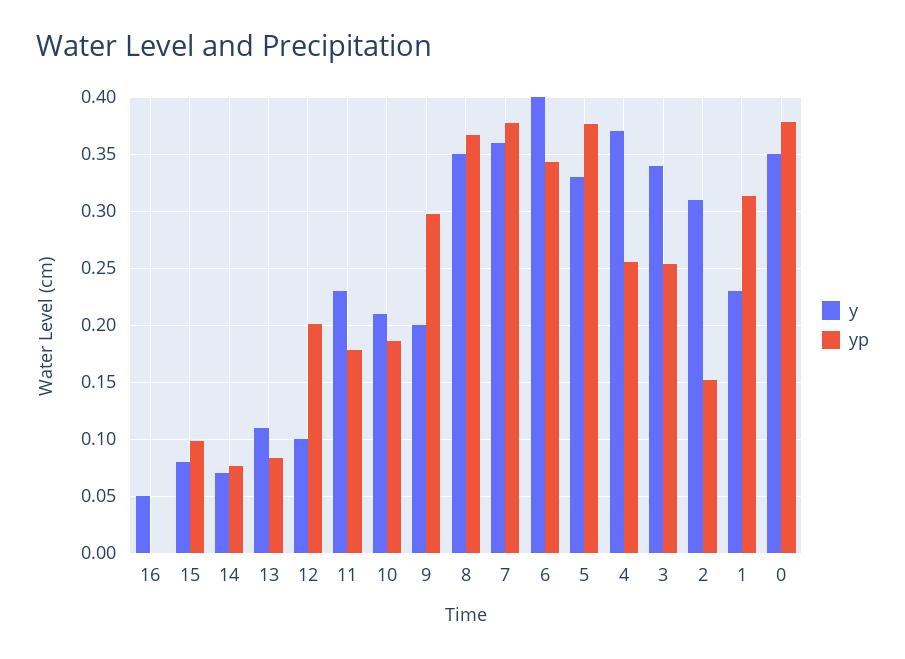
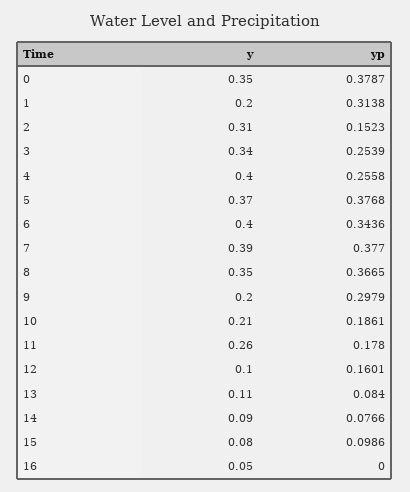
  {
    "y": {
      "16": 0.05,
      "15": 0.08,
-     "14": 0.07,
+     "14": 0.09,
      "13": 0.11,
      "12": 0.1,
-     "11": 0.23,
+     "11": 0.26,
      "10": 0.21,
      "9": 0.2,
      "8": 0.35,
-     "7": 0.36,
+     "7": 0.39,
      "6": 0.4,
-     "5": 0.33,
+     "5": 0.37,
-     "4": 0.37,
+     "4": 0.4,
      "3": 0.34,
      "2": 0.31,
-     "1": 0.23,
+     "1": 0.2,
      "0": 0.35
    },
    "yp": {
      "16": 0,
      "15": 0.0986,
      "14": 0.0766,
      "13": 0.084,
-     "12": 0.2,
+     "12": 0.1601,
      "11": 0.178,
      "10": 0.1861,
      "9": 0.2979,
      "8": 0.3665,
      "7": 0.377,
      "6": 0.3436,
      "5": 0.3768,
      "4": 0.2558,
      "3": 0.2539,
      "2": 0.1523,
      "1": 0.3138,
      "0": 0.3787
    }
  }

